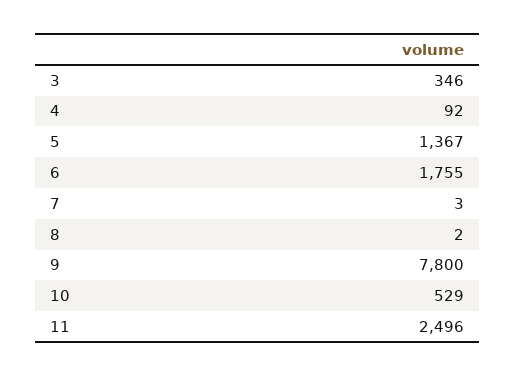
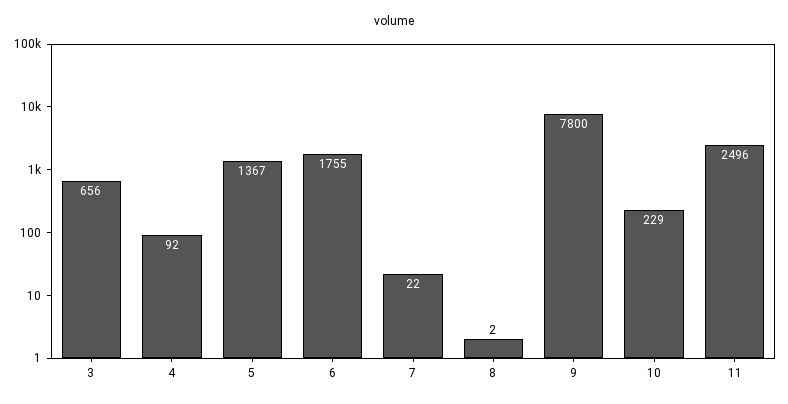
  {
-   "3": 346,
+   "3": 656,
    "4": 92,
    "5": 1367,
    "6": 1755,
-   "7": 3,
+   "7": 22,
    "8": 2,
    "9": 7800,
-   "10": 529,
+   "10": 229,
    "11": 2496
  }

